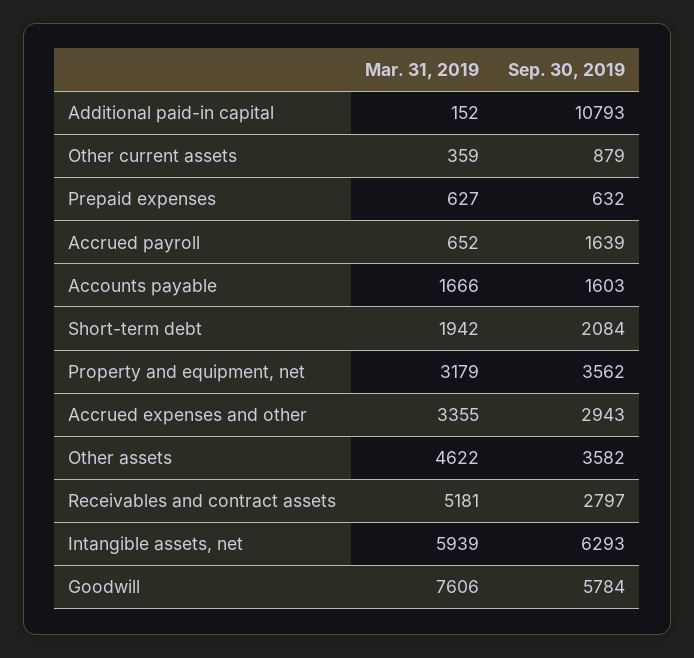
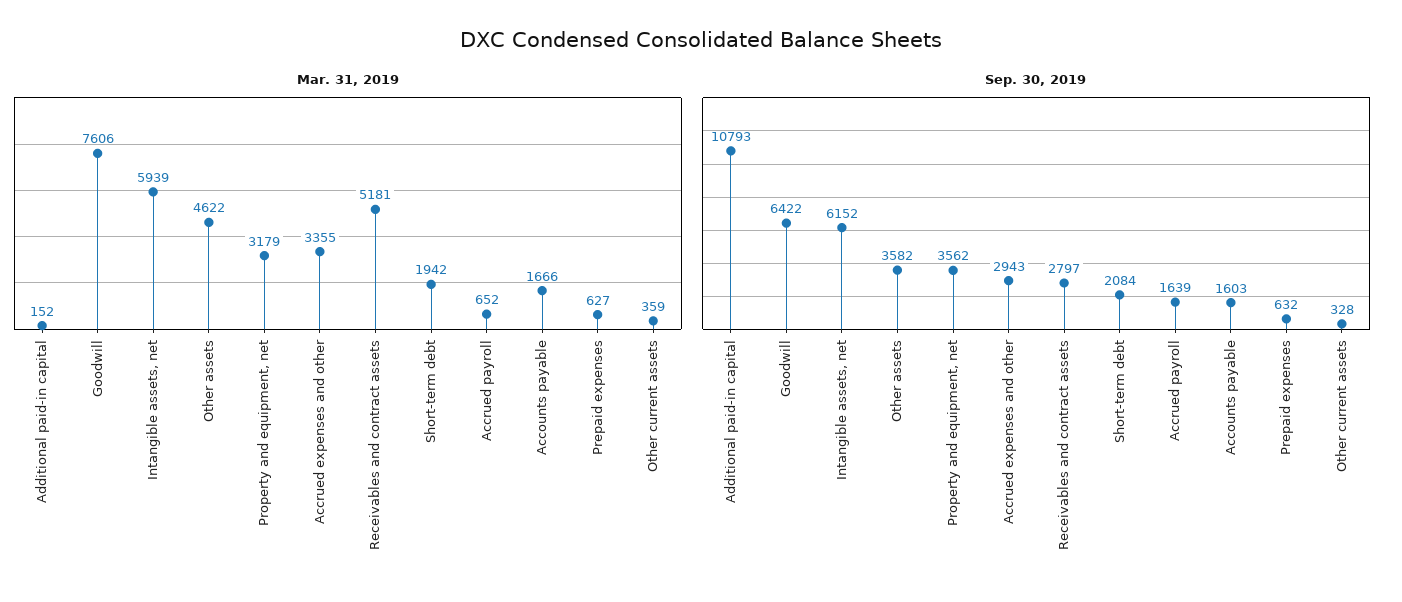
  {
    "Mar. 31, 2019": {
      "Additional paid-in capital": 152,
      "Other current assets": 359,
      "Prepaid expenses": 627,
      "Accrued payroll": 652,
      "Accounts payable": 1666,
      "Short-term debt": 1942,
      "Property and equipment, net": 3179,
      "Accrued expenses and other": 3355,
      "Other assets": 4622,
      "Receivables and contract assets": 5181,
      "Intangible assets, net": 5939,
      "Goodwill": 7606
    },
    "Sep. 30, 2019": {
      "Additional paid-in capital": 10793,
-     "Other current assets": 879,
+     "Other current assets": 328,
      "Prepaid expenses": 632,
      "Accrued payroll": 1639,
      "Accounts payable": 1603,
      "Short-term debt": 2084,
      "Property and equipment, net": 3562,
      "Accrued expenses and other": 2943,
      "Other assets": 3582,
      "Receivables and contract assets": 2797,
-     "Intangible assets, net": 6293,
+     "Intangible assets, net": 6152,
-     "Goodwill": 5784
+     "Goodwill": 6422
    }
  }

